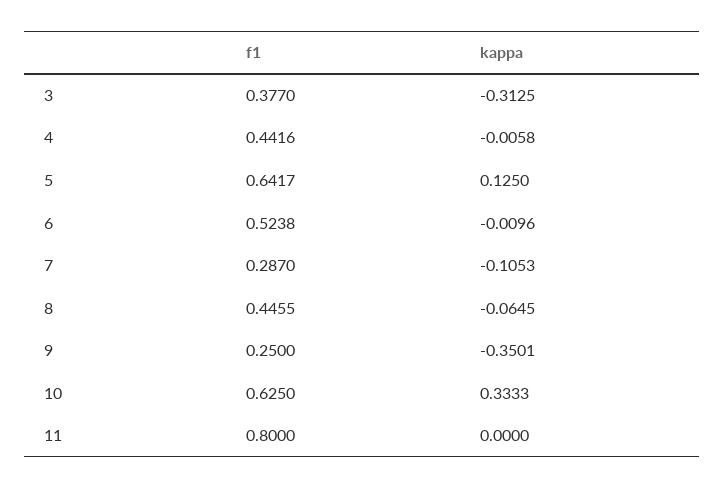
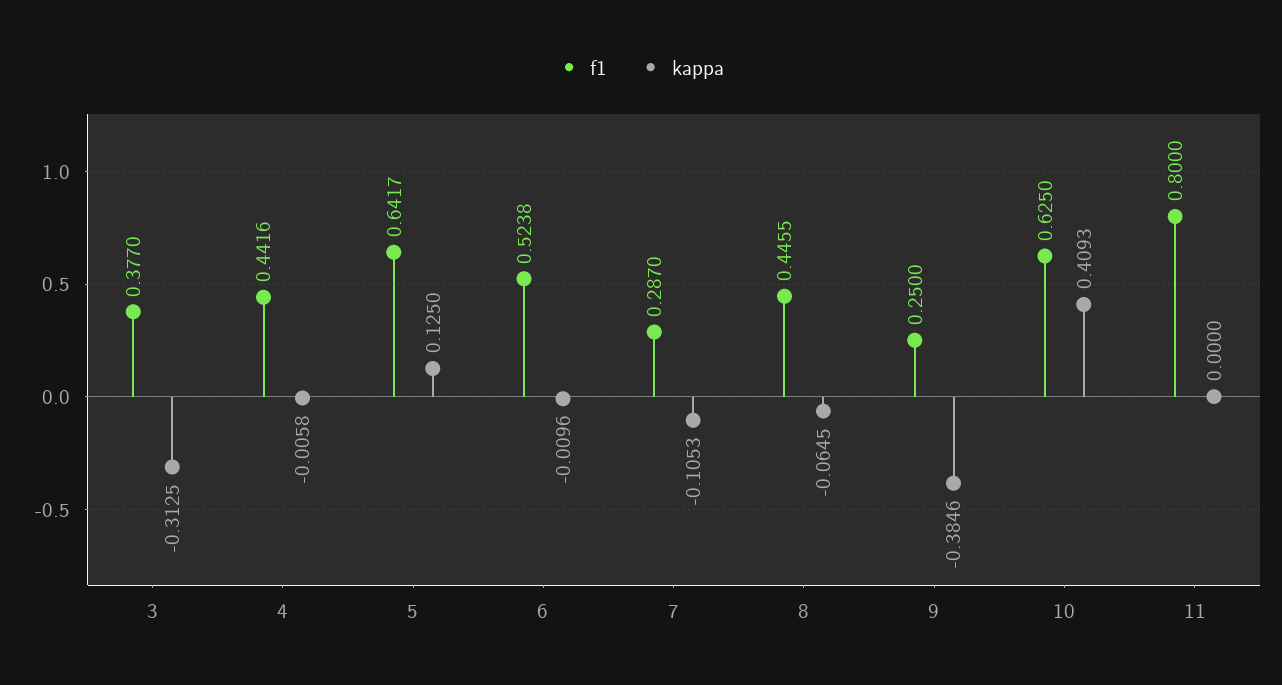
  {
    "f1": {
      "3": 0.377,
      "4": 0.4416,
      "5": 0.6417,
      "6": 0.5238,
      "7": 0.287,
      "8": 0.4455,
      "9": 0.25,
      "10": 0.625,
      "11": 0.8
    },
    "kappa": {
      "3": -0.3125,
      "4": -0.0058,
      "5": 0.125,
      "6": -0.0096,
      "7": -0.1053,
      "8": -0.0645,
-     "9": -0.3501,
+     "9": -0.3846,
-     "10": 0.3333,
+     "10": 0.4093,
      "11": 0
    }
  }

